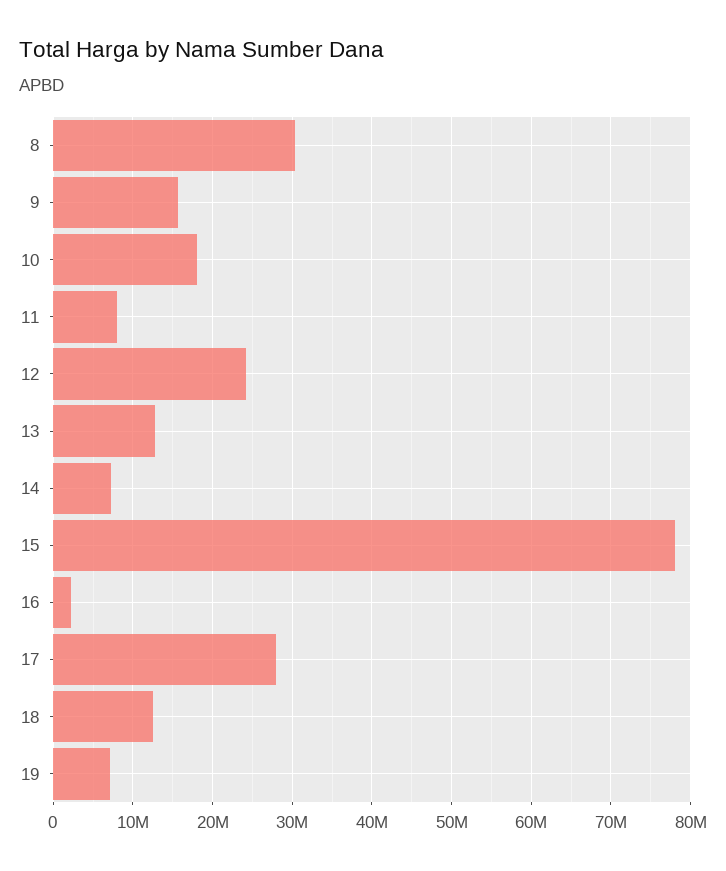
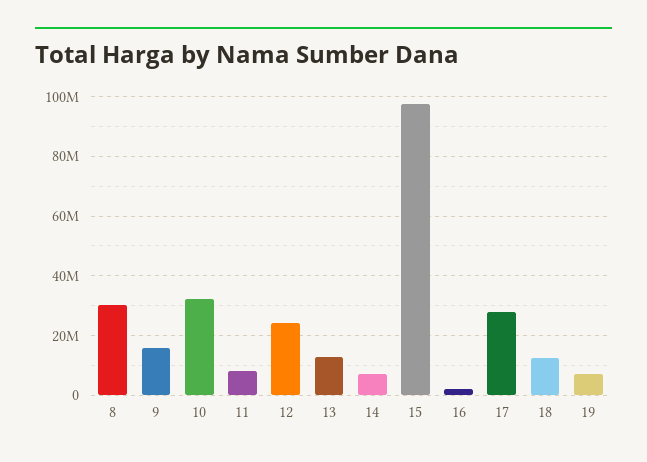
  {
    "8": 30000000,
    "9": 16000000,
-   "10": 18000000,
+   "10": 32500000,
    "11": 8000000,
    "12": 24000000,
    "13": 13000000,
    "14": 7000000,
-   "15": 78000000,
+   "15": 97500000,
    "16": 2000000,
    "17": 28000000,
    "18": 12000000,
    "19": 7000000
  }

